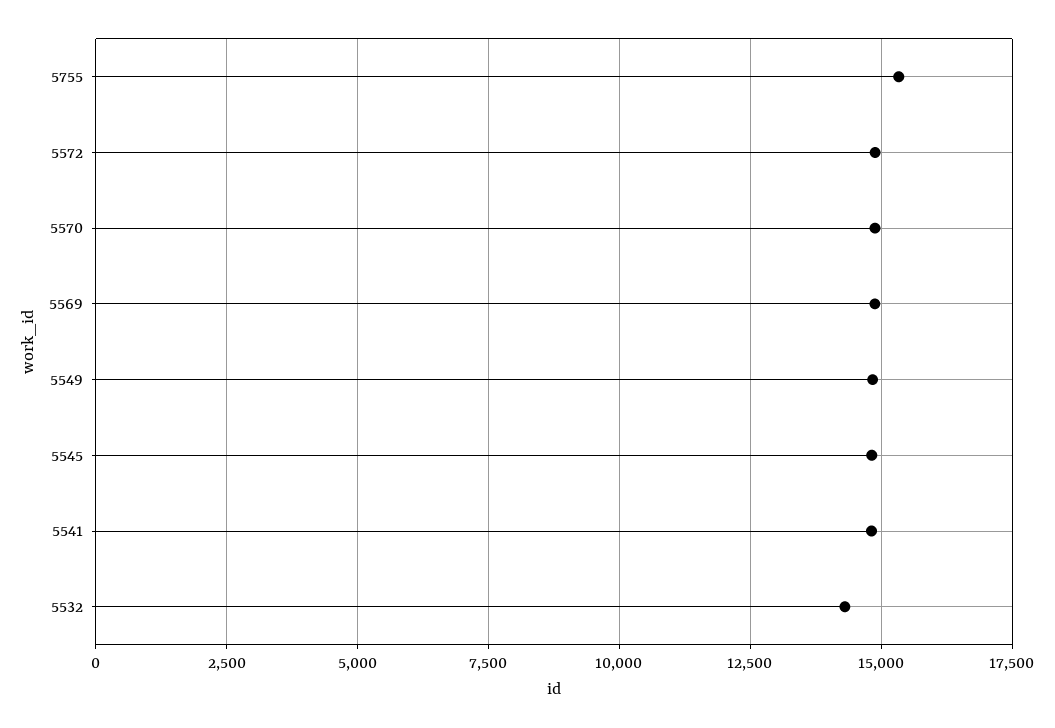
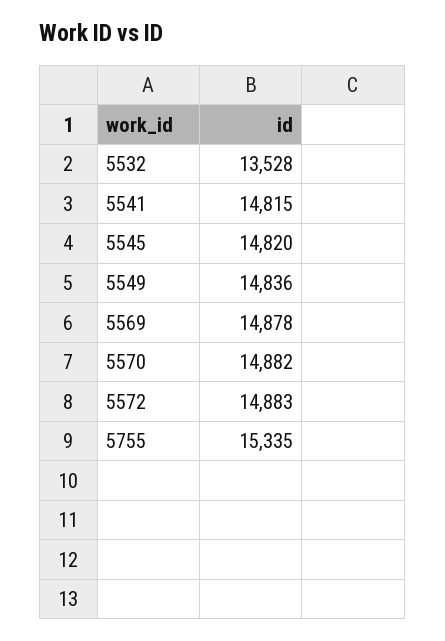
  {
    "5755": 15335,
    "5572": 14883,
    "5570": 14882,
    "5569": 14878,
    "5549": 14836,
    "5545": 14820,
    "5541": 14815,
-   "5532": 14250
+   "5532": 13528
  }

